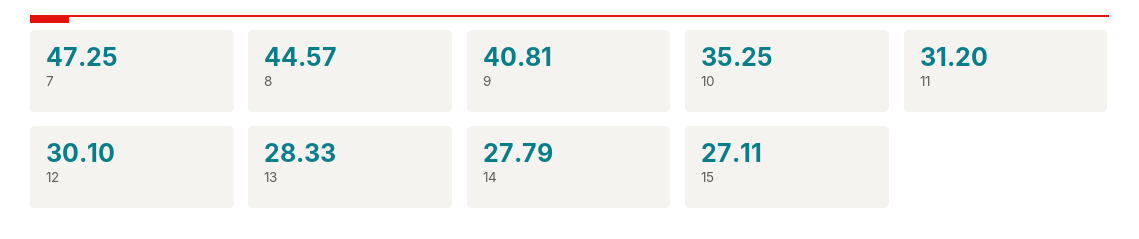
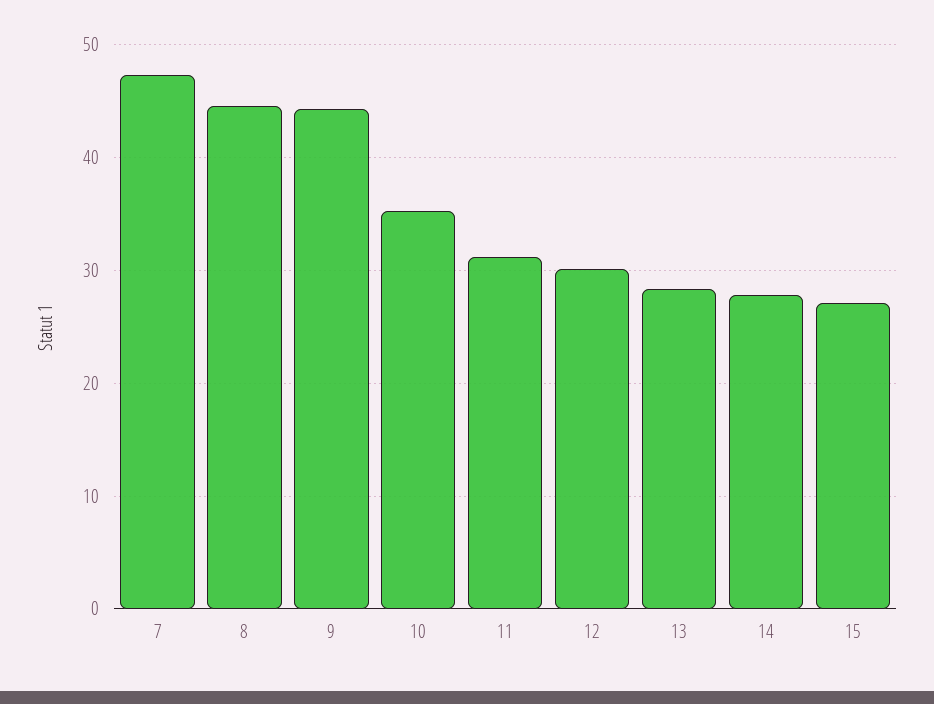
  {
    "7": 47.25,
    "8": 44.57,
-   "9": 40.81,
+   "9": 44,
    "10": 35.25,
    "11": 31.2,
    "12": 30.1,
    "13": 28.33,
    "14": 27.79,
    "15": 27.11
  }

